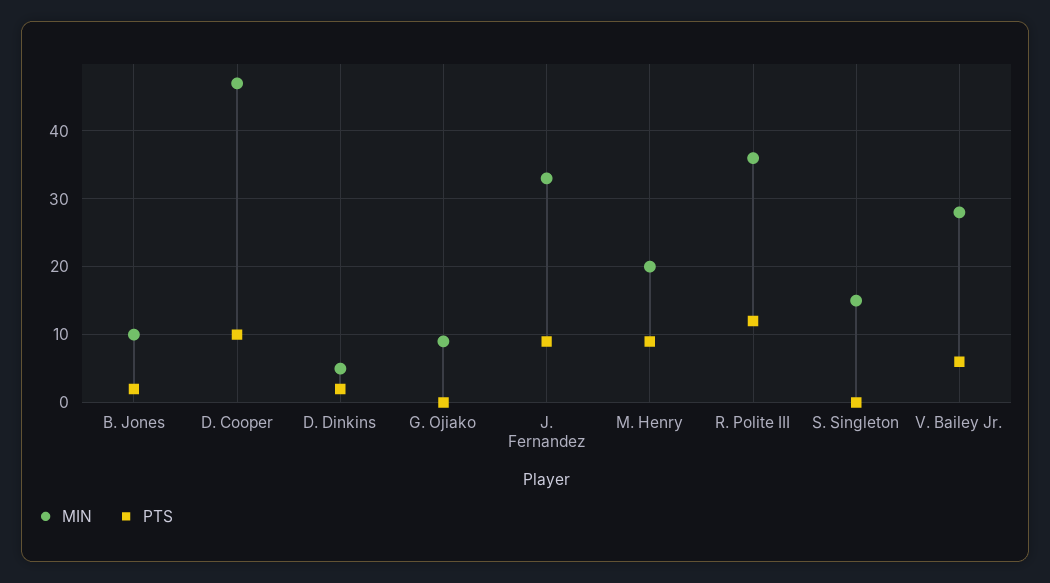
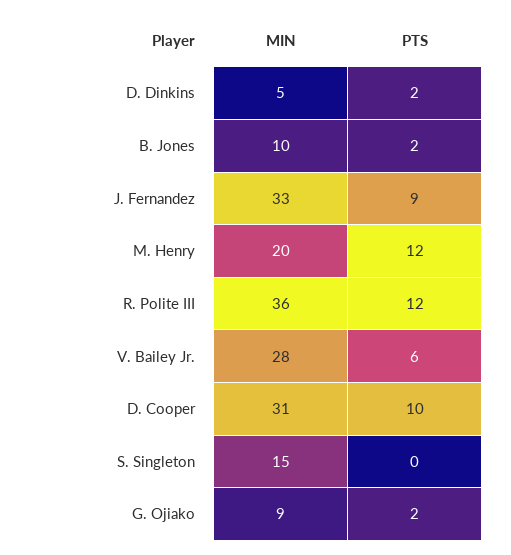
  {
    "MIN": {
      "B. Jones": 10,
-     "D. Cooper": 47,
+     "D. Cooper": 31,
      "D. Dinkins": 5,
      "G. Ojiako": 9,
      "J. Fernandez": 33,
      "M. Henry": 20,
      "R. Polite III": 36,
      "S. Singleton": 15,
      "V. Bailey Jr.": 28
    },
    "PTS": {
      "B. Jones": 2,
      "D. Cooper": 10,
      "D. Dinkins": 2,
-     "G. Ojiako": 0,
+     "G. Ojiako": 2,
      "J. Fernandez": 9,
-     "M. Henry": 9,
+     "M. Henry": 12,
      "R. Polite III": 12,
      "S. Singleton": 0,
      "V. Bailey Jr.": 6
    }
  }

